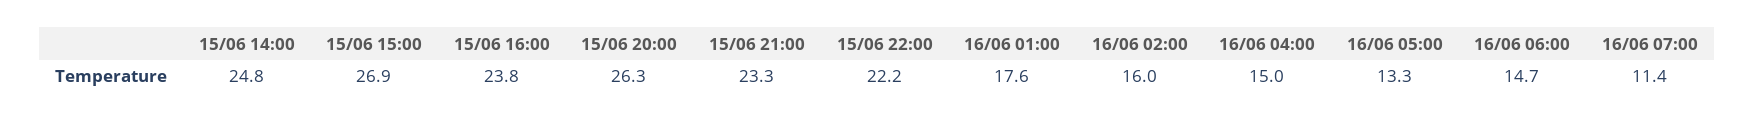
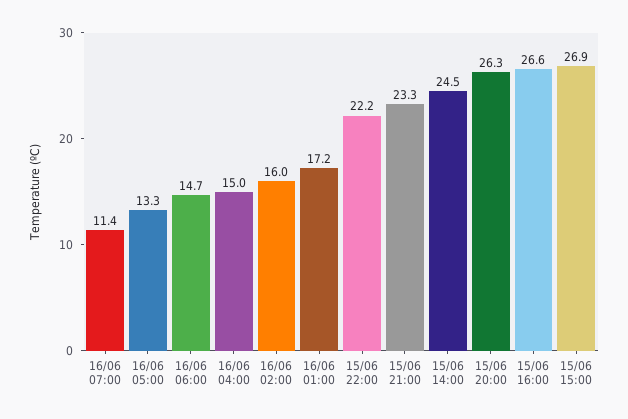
  {
-   "15/06 14:00": 24.8,
+   "15/06 14:00": 24.5,
    "15/06 15:00": 26.9,
-   "15/06 16:00": 23.8,
+   "15/06 16:00": 26.6,
    "15/06 20:00": 26.3,
    "15/06 21:00": 23.3,
    "15/06 22:00": 22.2,
-   "16/06 01:00": 17.6,
+   "16/06 01:00": 17.2,
    "16/06 02:00": 16,
    "16/06 04:00": 15,
    "16/06 05:00": 13.3,
    "16/06 06:00": 14.7,
    "16/06 07:00": 11.4
  }

